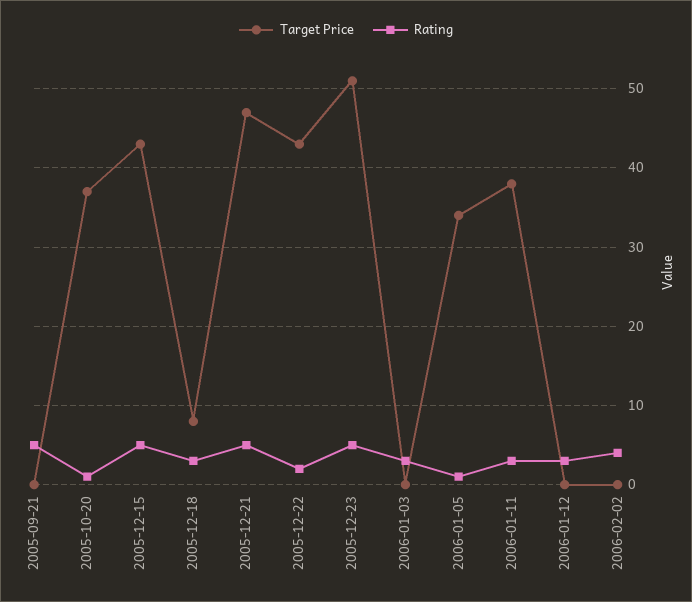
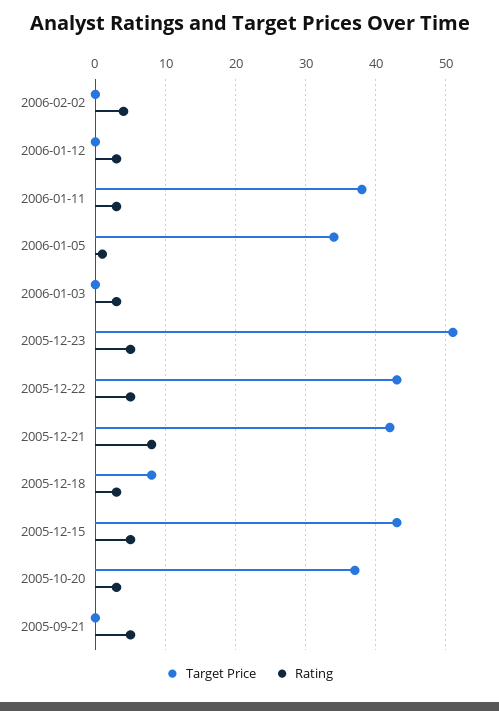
  {
    "Target Price": {
      "2005-09-21": 0,
      "2005-10-20": 37,
      "2005-12-15": 43,
      "2005-12-18": 8,
-     "2005-12-21": 47,
+     "2005-12-21": 42,
      "2005-12-22": 43,
      "2005-12-23": 51,
      "2006-01-03": 0,
      "2006-01-05": 34,
      "2006-01-11": 38,
      "2006-01-12": 0,
      "2006-02-02": 0
    },
    "Rating": {
      "2005-09-21": 5,
-     "2005-10-20": 1,
+     "2005-10-20": 3,
      "2005-12-15": 5,
      "2005-12-18": 3,
-     "2005-12-21": 5,
+     "2005-12-21": 8,
-     "2005-12-22": 2,
+     "2005-12-22": 5,
      "2005-12-23": 5,
      "2006-01-03": 3,
      "2006-01-05": 1,
      "2006-01-11": 3,
      "2006-01-12": 3,
      "2006-02-02": 4
    }
  }

